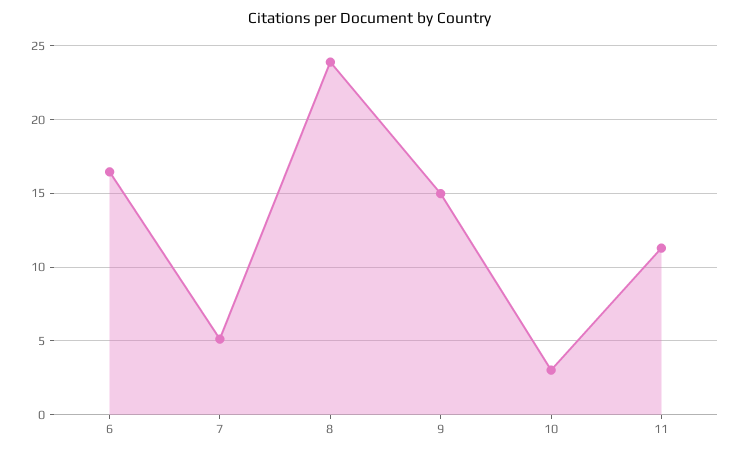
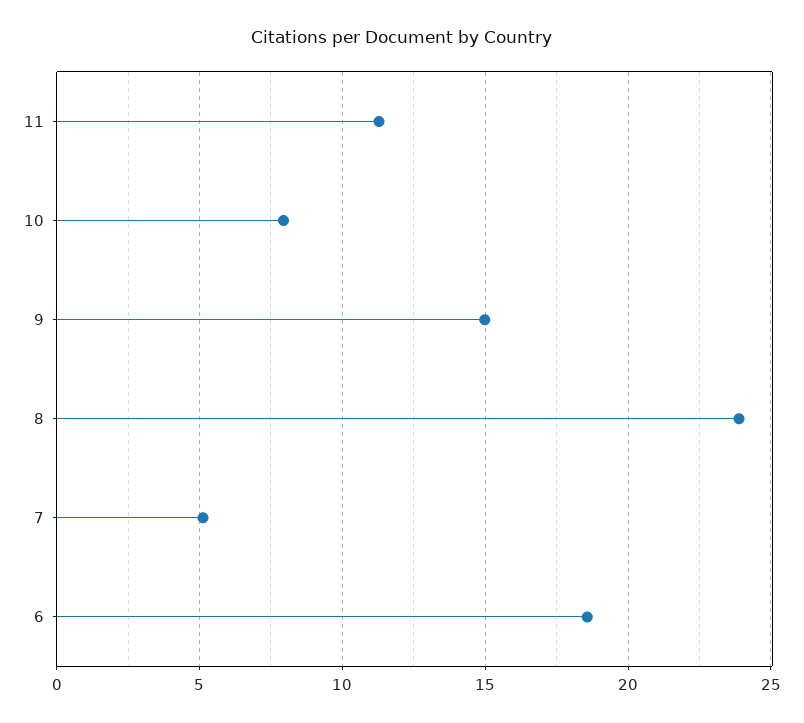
  {
-   "6": 16.5,
+   "6": 18.5,
    "7": 5,
    "8": 24,
    "9": 15,
-   "10": 3,
+   "10": 8,
    "11": 11.5
  }

